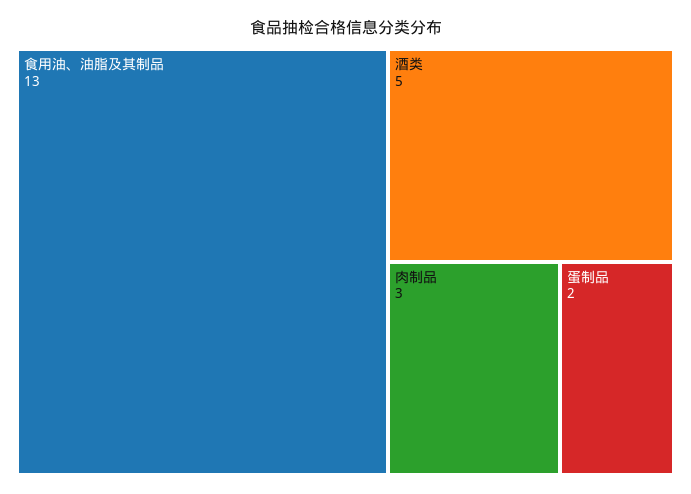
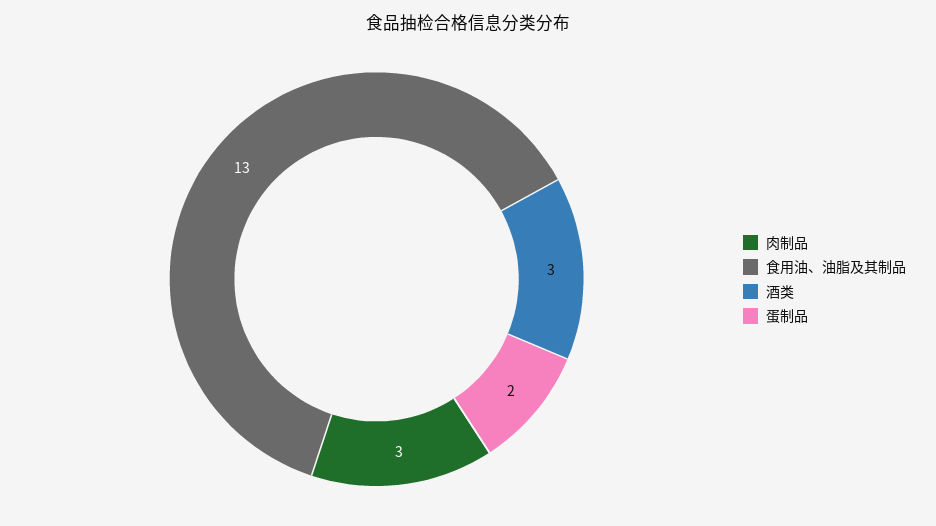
  {
    "食用油、油脂及其制品": 13,
-   "酒类": 5,
+   "酒类": 3,
    "肉制品": 3,
    "蛋制品": 2
  }

